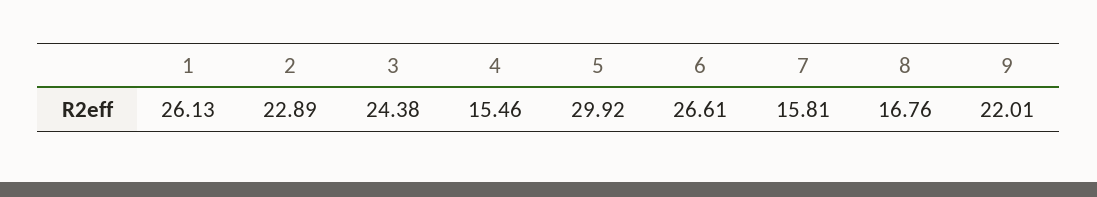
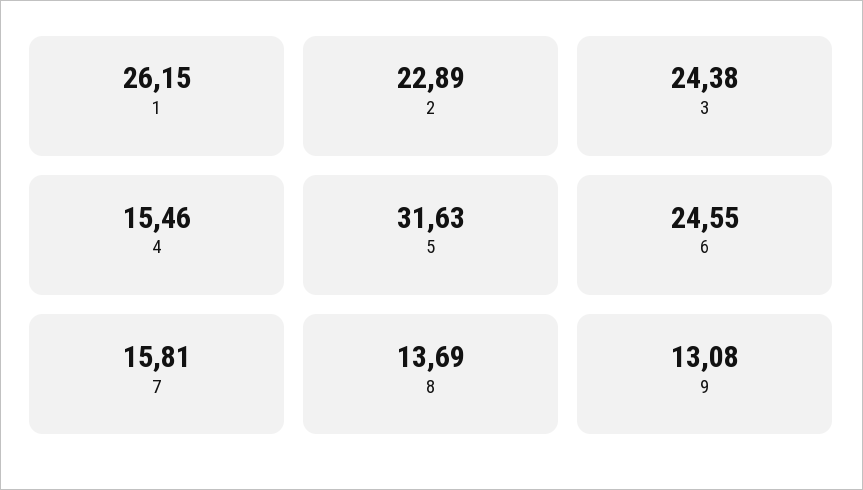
  {
-   "1": 26.13,
+   "1": 26.15,
    "2": 22.89,
    "3": 24.38,
    "4": 15.46,
-   "5": 29.92,
+   "5": 31.63,
-   "6": 26.61,
+   "6": 24.55,
    "7": 15.81,
-   "8": 16.76,
+   "8": 13.69,
-   "9": 22.01
+   "9": 13.08
  }

